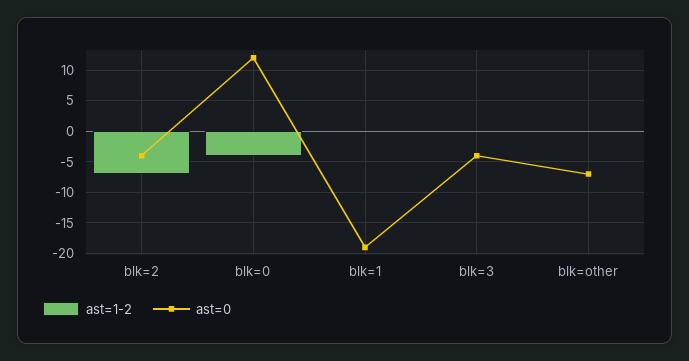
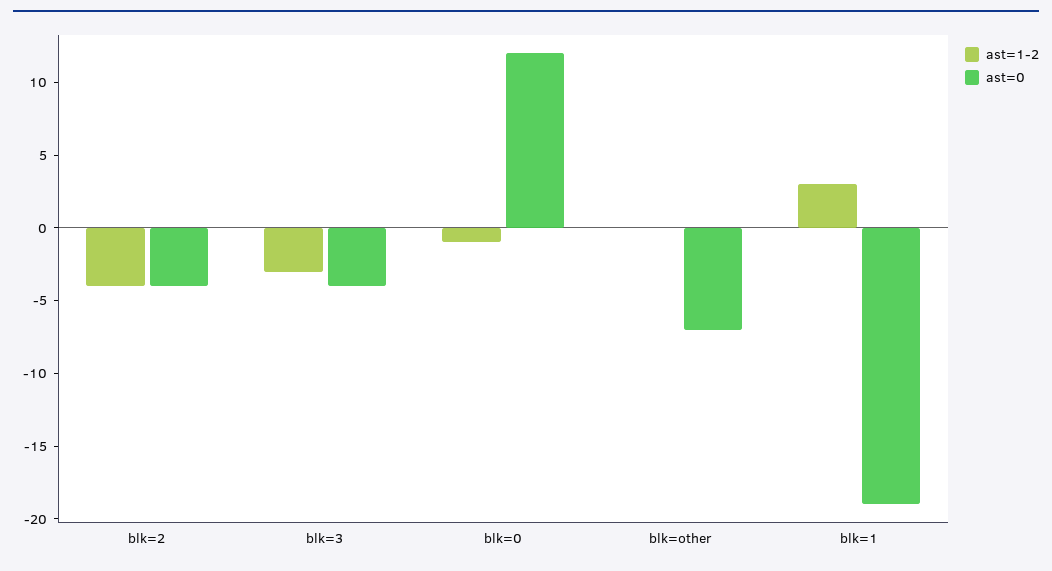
  {
    "ast=1-2": {
-     "blk=2": -7,
+     "blk=2": -4,
-     "blk=0": -4,
+     "blk=0": -1,
-     "blk=1": 0,
+     "blk=1": 3,
-     "blk=3": 0,
+     "blk=3": -3,
      "blk=other": 0
    },
    "ast=0": {
      "blk=2": -4,
      "blk=0": 12,
      "blk=1": -19,
      "blk=3": -4,
      "blk=other": -7
    }
  }

